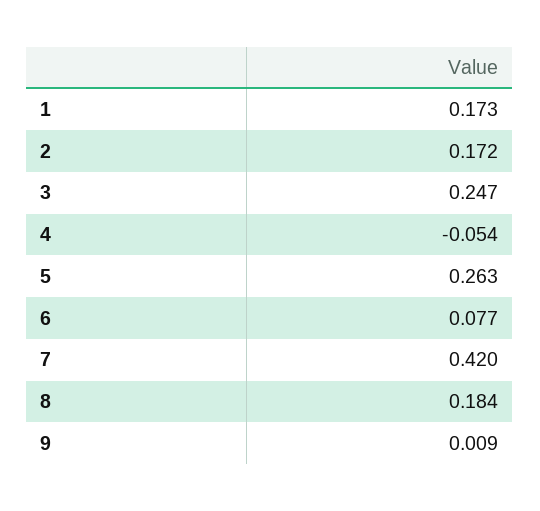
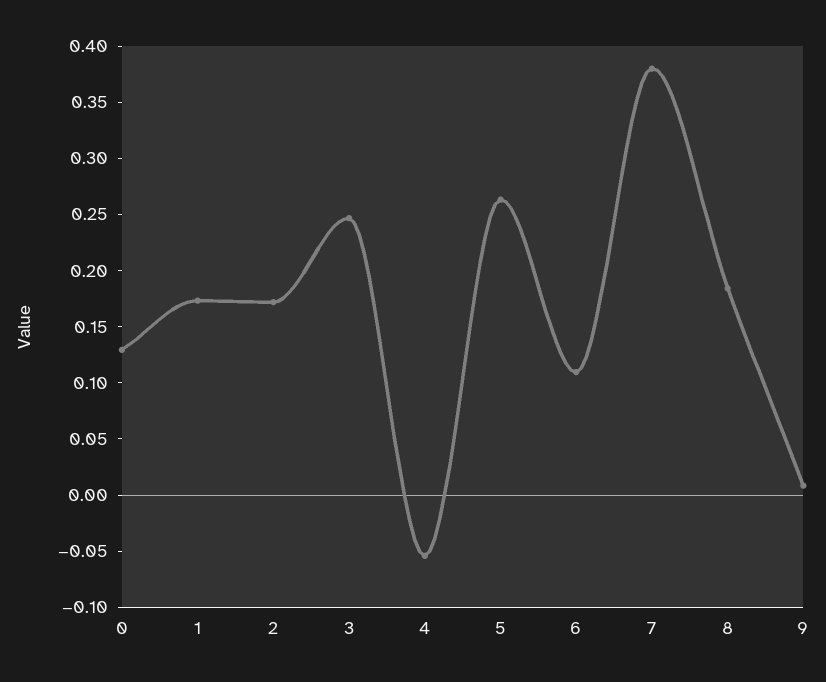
  {
    "1": 0.173,
    "2": 0.172,
    "3": 0.247,
    "4": -0.054,
    "5": 0.263,
-   "6": 0.077,
+   "6": 0.11,
-   "7": 0.42,
+   "7": 0.38,
    "8": 0.184,
-   "9": 0.009
+   "9": 0.009,
+   "0": 0.13
  }

